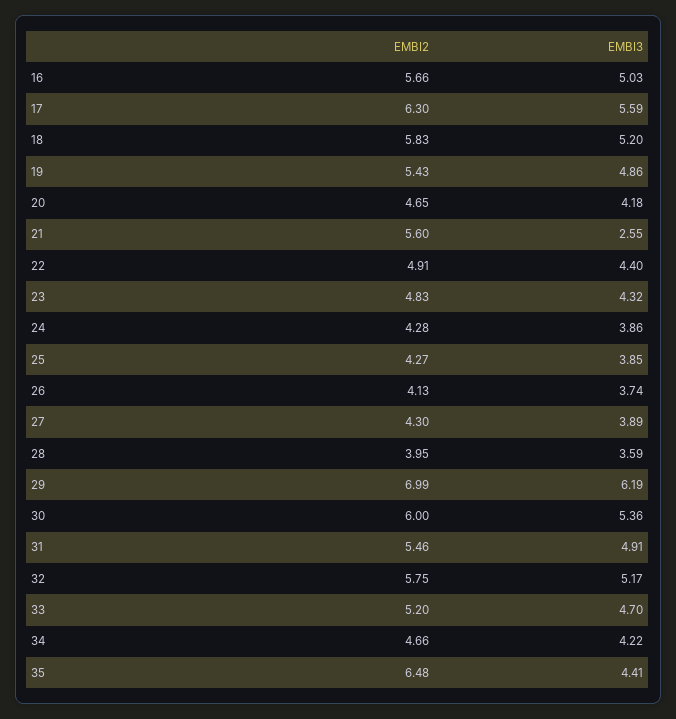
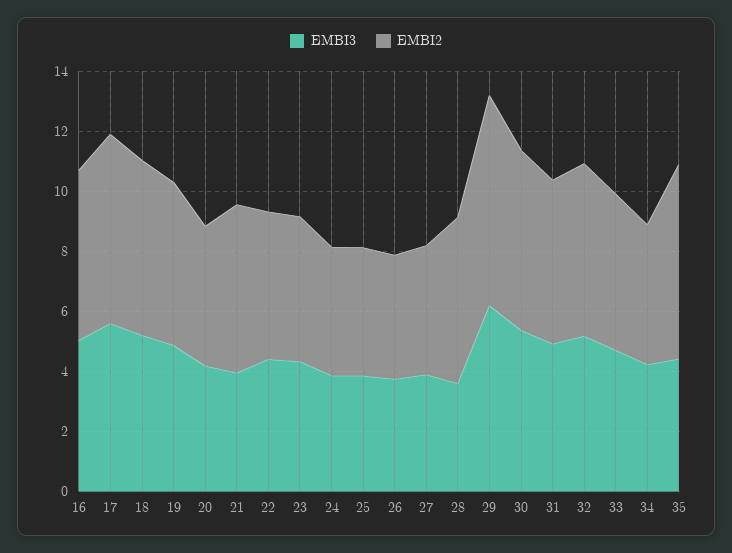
  {
    "EMBI2": {
      "16": 5.66,
      "17": 6.3,
      "18": 5.83,
      "19": 5.43,
      "20": 4.65,
      "21": 5.6,
      "22": 4.91,
      "23": 4.83,
      "24": 4.28,
      "25": 4.27,
      "26": 4.13,
      "27": 4.3,
-     "28": 3.95,
+     "28": 5.5,
      "29": 6.99,
      "30": 6,
      "31": 5.46,
      "32": 5.75,
      "33": 5.2,
      "34": 4.66,
      "35": 6.48
    },
    "EMBI3": {
      "16": 5.03,
      "17": 5.59,
      "18": 5.2,
      "19": 4.86,
      "20": 4.18,
-     "21": 2.55,
+     "21": 4,
      "22": 4.4,
      "23": 4.32,
      "24": 3.86,
      "25": 3.85,
      "26": 3.74,
      "27": 3.89,
      "28": 3.59,
      "29": 6.19,
      "30": 5.36,
      "31": 4.91,
      "32": 5.17,
      "33": 4.7,
      "34": 4.22,
      "35": 4.41
    }
  }

